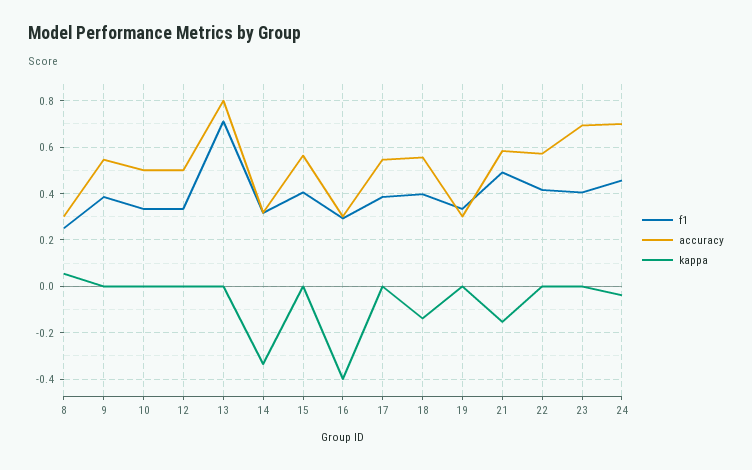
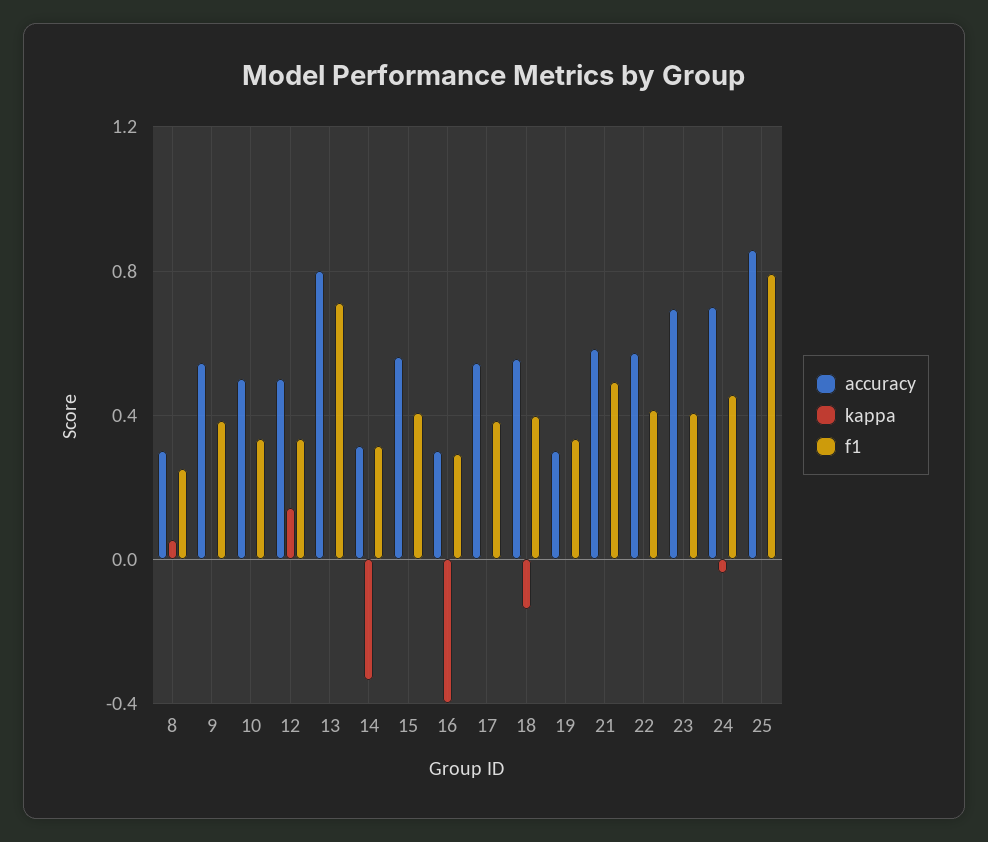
  {
    "f1": {
      "8": 0.25,
      "9": 0.4,
      "10": 0.35,
      "12": 0.35,
      "13": 0.7,
      "14": 0.3,
      "15": 0.4,
      "16": 0.3,
      "17": 0.4,
      "18": 0.4,
      "19": 0.35,
      "21": 0.5,
      "22": 0.4,
      "23": 0.4,
-     "24": 0.45
+     "24": 0.45,
+     "25": 0.8
    },
    "accuracy": {
      "8": 0.3,
      "9": 0.55,
      "10": 0.5,
      "12": 0.5,
      "13": 0.8,
      "14": 0.3,
      "15": 0.55,
      "16": 0.3,
      "17": 0.55,
      "18": 0.55,
      "19": 0.3,
      "21": 0.6,
      "22": 0.55,
      "23": 0.7,
-     "24": 0.7
+     "24": 0.7,
+     "25": 0.85
    },
    "kappa": {
      "8": 0.05,
      "9": 0,
      "10": 0,
-     "12": 0,
+     "12": 0.15,
      "13": 0,
      "14": -0.35,
      "15": 0,
      "16": -0.4,
      "17": 0,
      "18": -0.15,
      "19": 0,
-     "21": -0.15,
+     "21": 0,
      "22": 0,
      "23": 0,
-     "24": -0.05
+     "24": -0.05,
+     "25": 0
    }
  }

